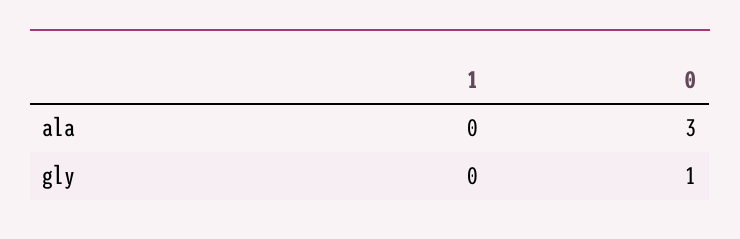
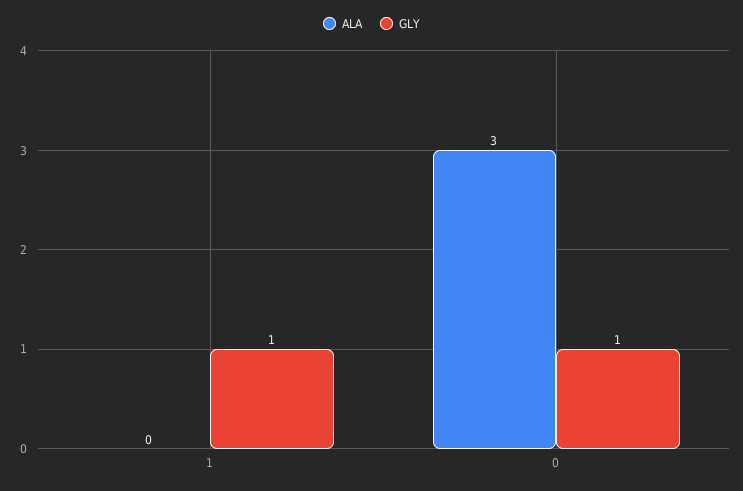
  {
    "ala": {
      "1": 0,
      "0": 3
    },
    "gly": {
-     "1": 0,
+     "1": 1,
      "0": 1
    }
  }

